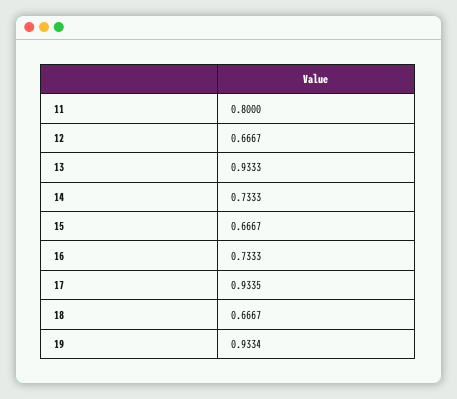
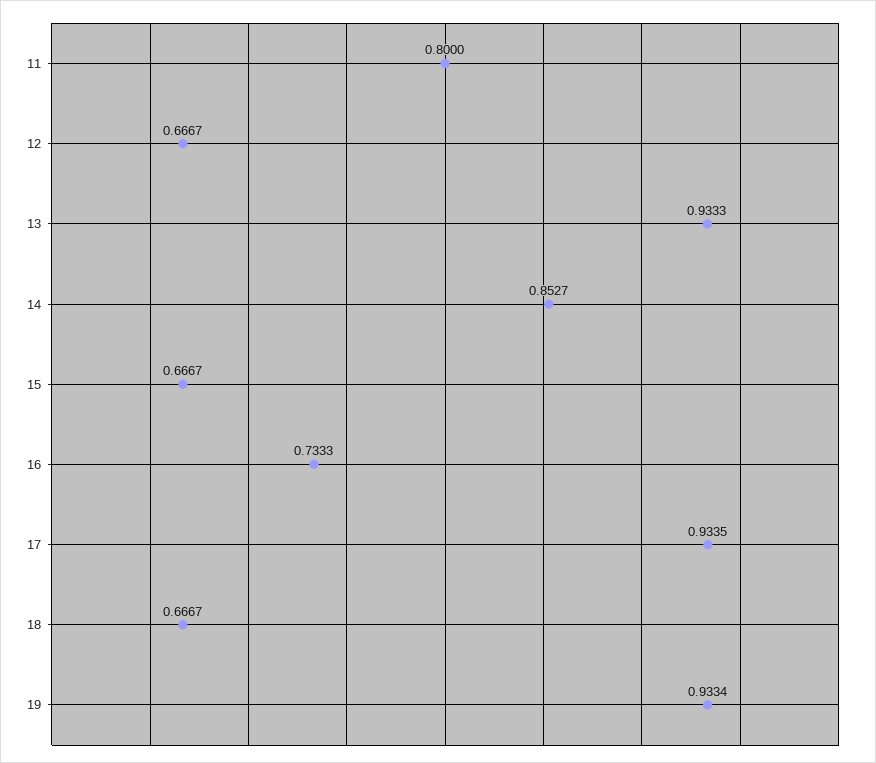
  {
    "11": 0.8,
    "12": 0.6667,
    "13": 0.9333,
-   "14": 0.7333,
+   "14": 0.8527,
    "15": 0.6667,
    "16": 0.7333,
    "17": 0.9335,
    "18": 0.6667,
    "19": 0.9334
  }

